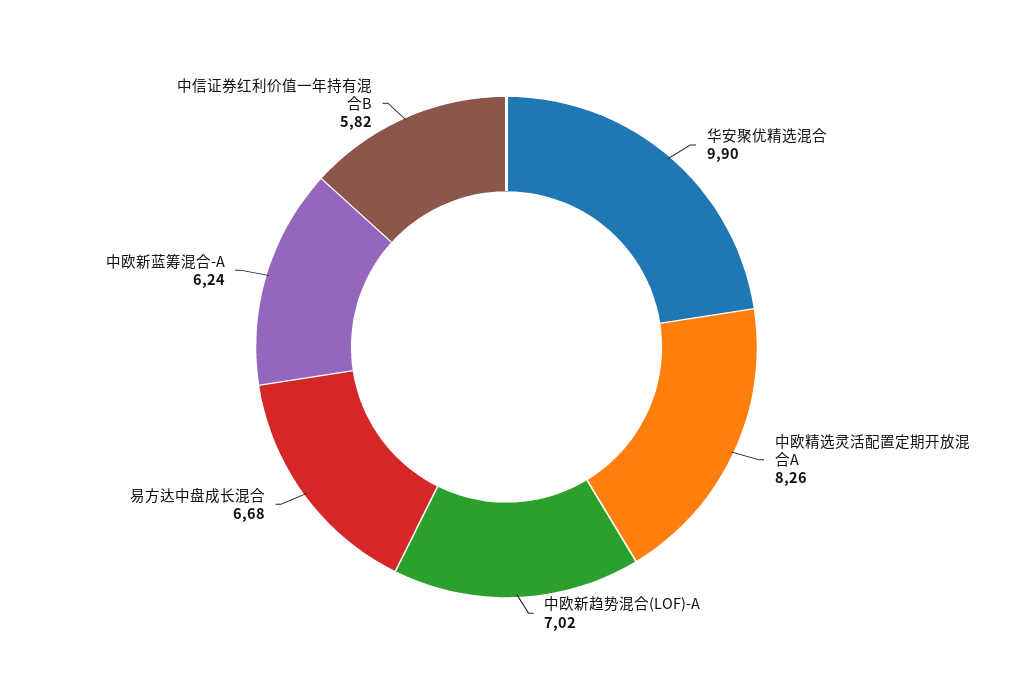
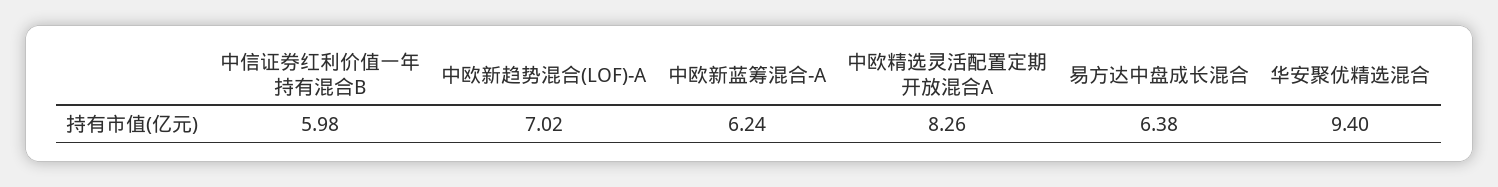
  {
-   "华安聚优精选混合": 9.9,
+   "华安聚优精选混合": 9.4,
    "中欧精选灵活配置定期开放混合A": 8.26,
    "中欧新趋势混合(LOF)-A": 7.02,
-   "易方达中盘成长混合": 6.68,
+   "易方达中盘成长混合": 6.38,
    "中欧新蓝筹混合-A": 6.24,
-   "中信证券红利价值一年持有混合B": 5.82
+   "中信证券红利价值一年持有混合B": 5.98
  }

